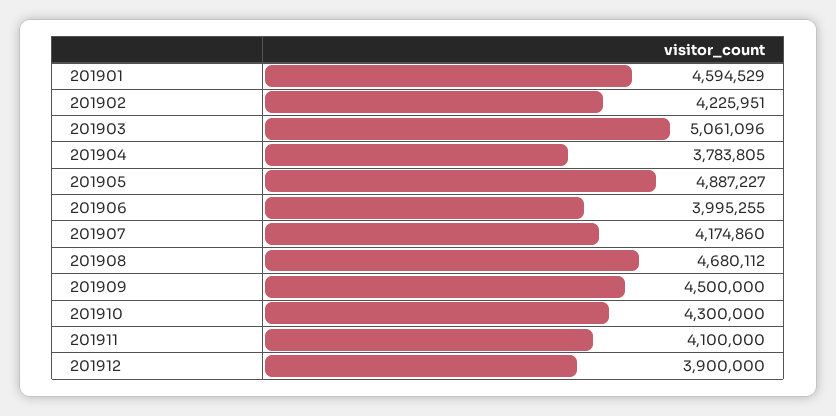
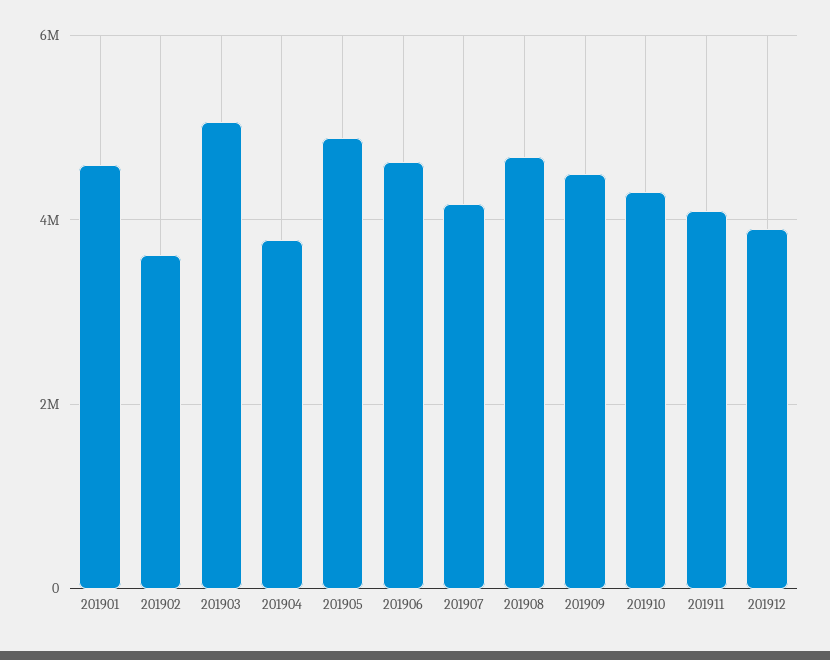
  {
    "201901": 4594529,
-   "201902": 4225951,
+   "201902": 3600000,
    "201903": 5061096,
    "201904": 3783805,
    "201905": 4887227,
-   "201906": 3995255,
+   "201906": 4600000,
    "201907": 4174860,
    "201908": 4680112,
    "201909": 4500000,
    "201910": 4300000,
    "201911": 4100000,
    "201912": 3900000
  }

